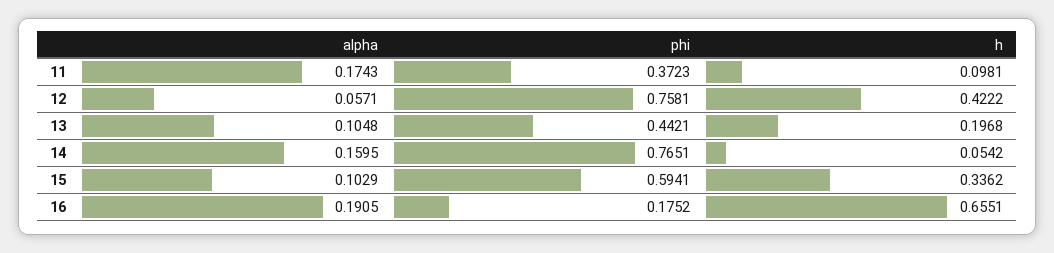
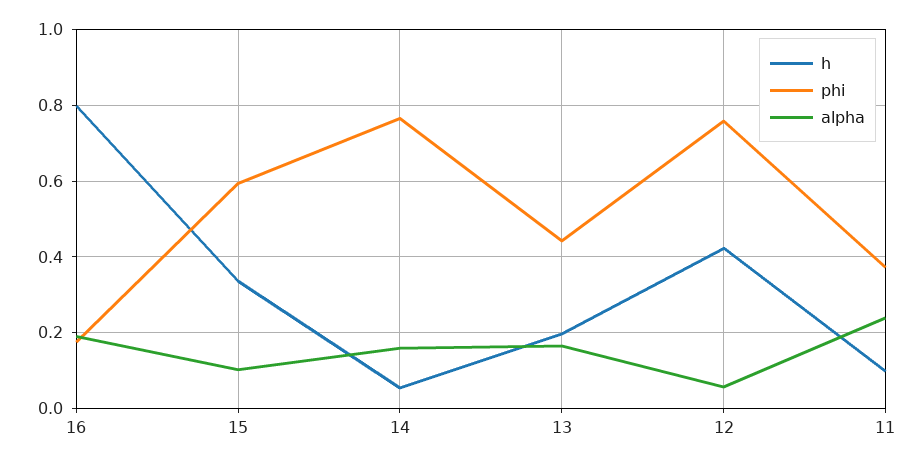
  {
    "alpha": {
-     "11": 0.1743,
+     "11": 0.24,
      "12": 0.0571,
-     "13": 0.1048,
+     "13": 0.16,
      "14": 0.1595,
      "15": 0.1029,
      "16": 0.1905
    },
    "phi": {
      "11": 0.3723,
      "12": 0.7581,
      "13": 0.4421,
      "14": 0.7651,
      "15": 0.5941,
      "16": 0.1752
    },
    "h": {
      "11": 0.0981,
      "12": 0.4222,
      "13": 0.1968,
      "14": 0.0542,
      "15": 0.3362,
-     "16": 0.6551
+     "16": 0.8
    }
  }

